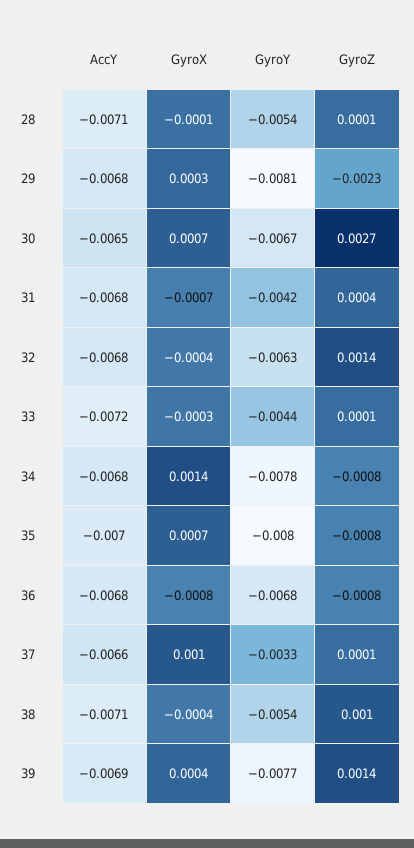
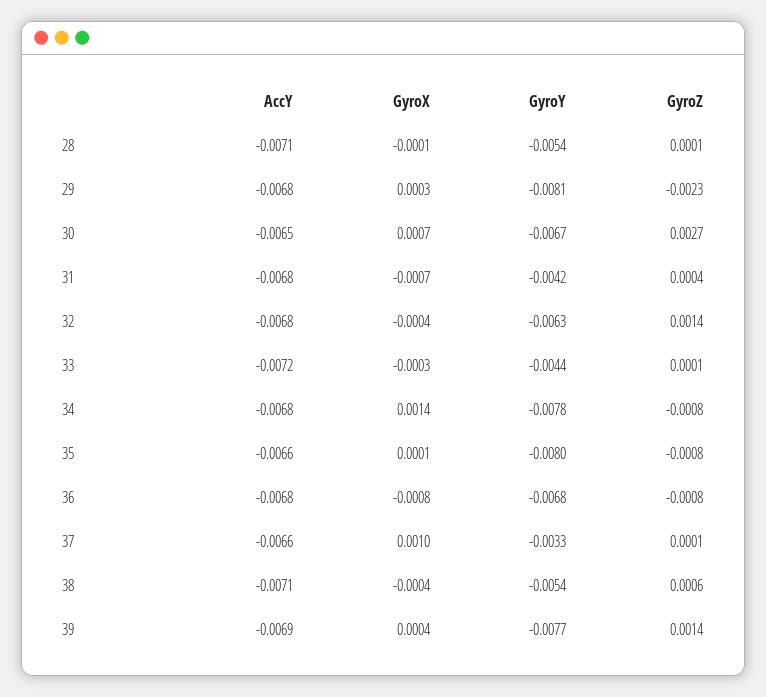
  {
    "AccY": {
      "28": -0.0071,
      "29": -0.0068,
      "30": -0.0065,
      "31": -0.0068,
      "32": -0.0068,
      "33": -0.0072,
      "34": -0.0068,
-     "35": -0.007,
+     "35": -0.0066,
      "36": -0.0068,
      "37": -0.0066,
      "38": -0.0071,
      "39": -0.0069
    },
    "GyroX": {
      "28": -0.0001,
      "29": 0.0003,
      "30": 0.0007,
      "31": -0.0007,
      "32": -0.0004,
      "33": -0.0003,
      "34": 0.0014,
-     "35": 0.0007,
+     "35": 0.0001,
      "36": -0.0008,
      "37": 0.001,
      "38": -0.0004,
      "39": 0.0004
    },
    "GyroY": {
      "28": -0.0054,
      "29": -0.0081,
      "30": -0.0067,
      "31": -0.0042,
      "32": -0.0063,
      "33": -0.0044,
      "34": -0.0078,
      "35": -0.008,
      "36": -0.0068,
      "37": -0.0033,
      "38": -0.0054,
      "39": -0.0077
    },
    "GyroZ": {
      "28": 0.0001,
      "29": -0.0023,
      "30": 0.0027,
      "31": 0.0004,
      "32": 0.0014,
      "33": 0.0001,
      "34": -0.0008,
      "35": -0.0008,
      "36": -0.0008,
      "37": 0.0001,
-     "38": 0.001,
+     "38": 0.0006,
      "39": 0.0014
    }
  }

